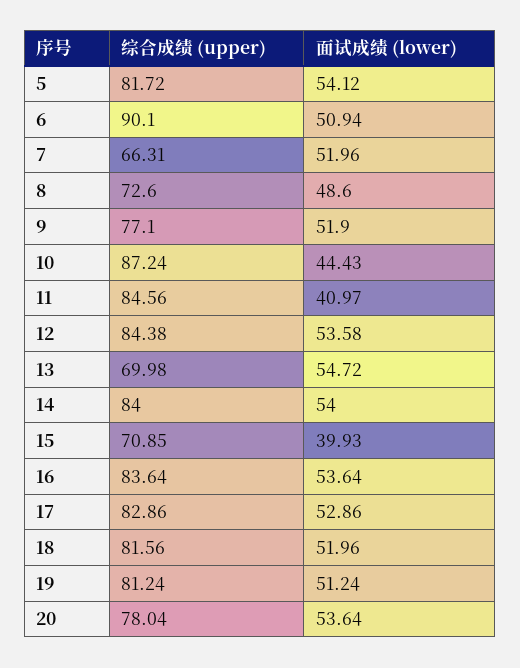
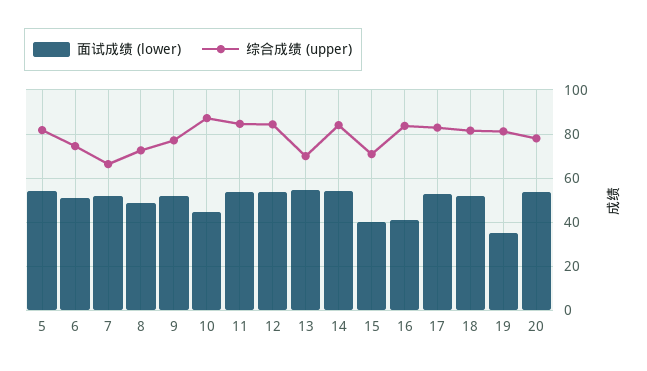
  {
    "综合成绩 (upper)": {
      "5": 81.72,
-     "6": 90.1,
+     "6": 75,
      "7": 66.31,
      "8": 72.6,
      "9": 77.1,
      "10": 87.24,
      "11": 84.56,
      "12": 84.38,
      "13": 69.98,
      "14": 84,
      "15": 70.85,
      "16": 83.64,
      "17": 82.86,
      "18": 81.56,
      "19": 81.24,
      "20": 78.04
    },
    "面试成绩 (lower)": {
      "5": 54.12,
      "6": 50.94,
      "7": 51.96,
      "8": 48.6,
      "9": 51.9,
      "10": 44.43,
-     "11": 40.97,
+     "11": 55,
      "12": 53.58,
      "13": 54.72,
      "14": 54,
      "15": 39.93,
-     "16": 53.64,
+     "16": 40,
      "17": 52.86,
      "18": 51.96,
-     "19": 51.24,
+     "19": 35,
      "20": 53.64
    }
  }

